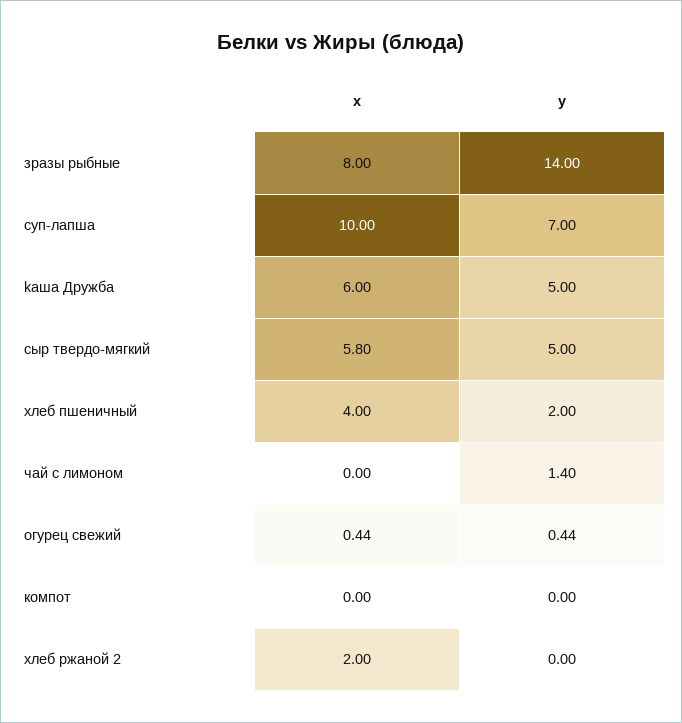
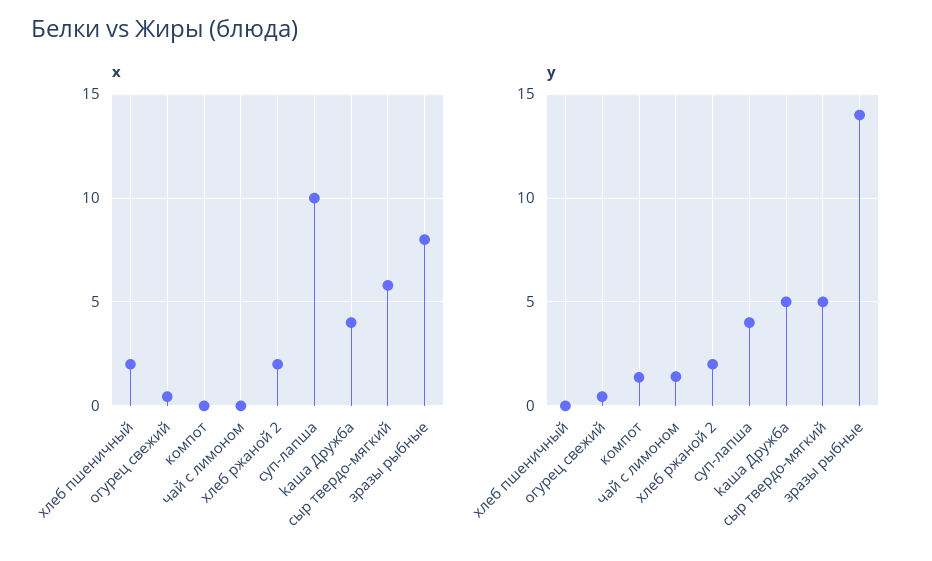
  {
    "x": {
      "зразы рыбные": 8,
      "суп-лапша": 10,
-     "kaша Дружба": 6,
+     "kaша Дружба": 4,
      "сыр твердо-мягкий": 5.8,
-     "хлеб пшеничный": 4,
+     "хлеб пшеничный": 2,
      "чай с лимоном": 0,
      "огурец свежий": 0.44,
      "компот": 0,
      "хлеб ржаной 2": 2
    },
    "y": {
      "зразы рыбные": 14,
-     "суп-лапша": 7,
+     "суп-лапша": 4,
      "kaша Дружба": 5,
      "сыр твердо-мягкий": 5,
-     "хлеб пшеничный": 2,
+     "хлеб пшеничный": 0,
      "чай с лимоном": 1.4,
      "огурец свежий": 0.44,
-     "компот": 0,
+     "компот": 1.5,
-     "хлеб ржаной 2": 0
+     "хлеб ржаной 2": 2
    }
  }

